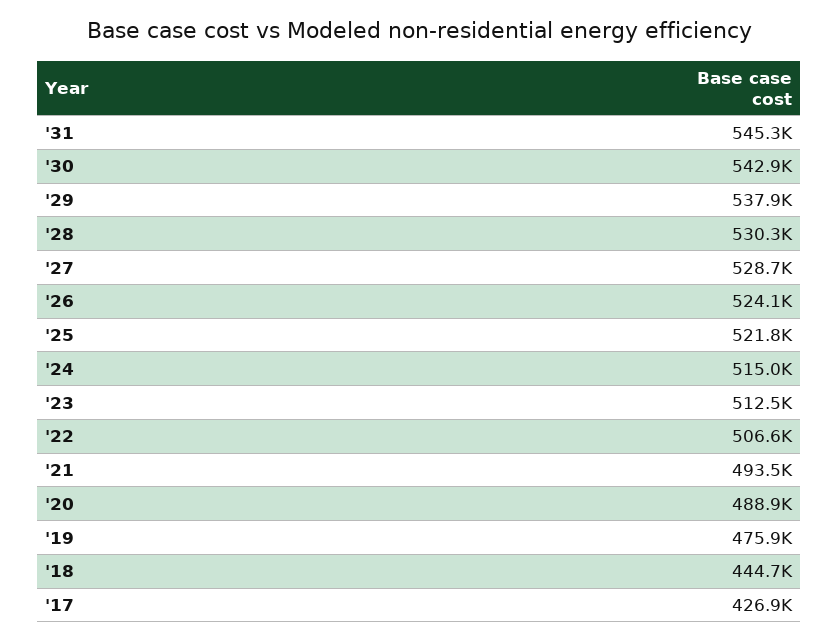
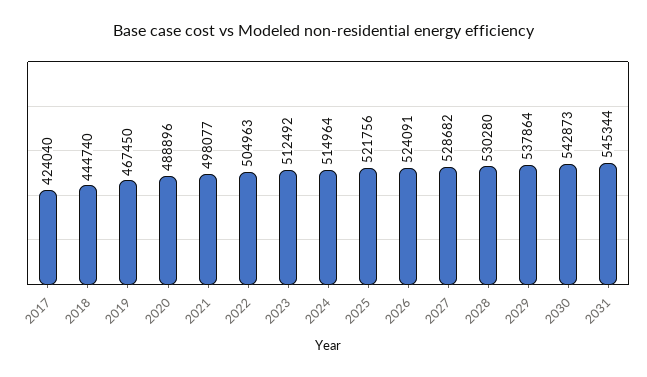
  {
    "'31": 545344,
    "'30": 542873,
    "'29": 537864,
    "'28": 530280,
    "'27": 528682,
    "'26": 524091,
    "'25": 521756,
    "'24": 514964,
    "'23": 512492,
-   "'22": 506600,
+   "'22": 504963,
-   "'21": 493500,
+   "'21": 498077,
    "'20": 488896,
-   "'19": 475900,
+   "'19": 467450,
    "'18": 444740,
-   "'17": 426900
+   "'17": 424040
  }

